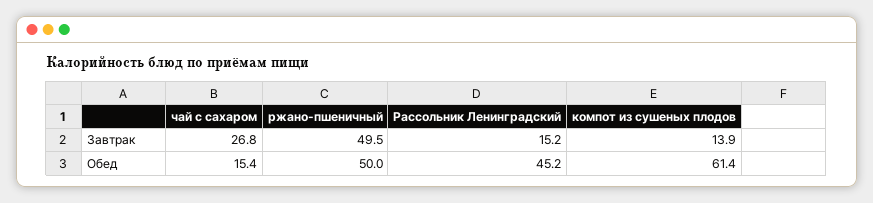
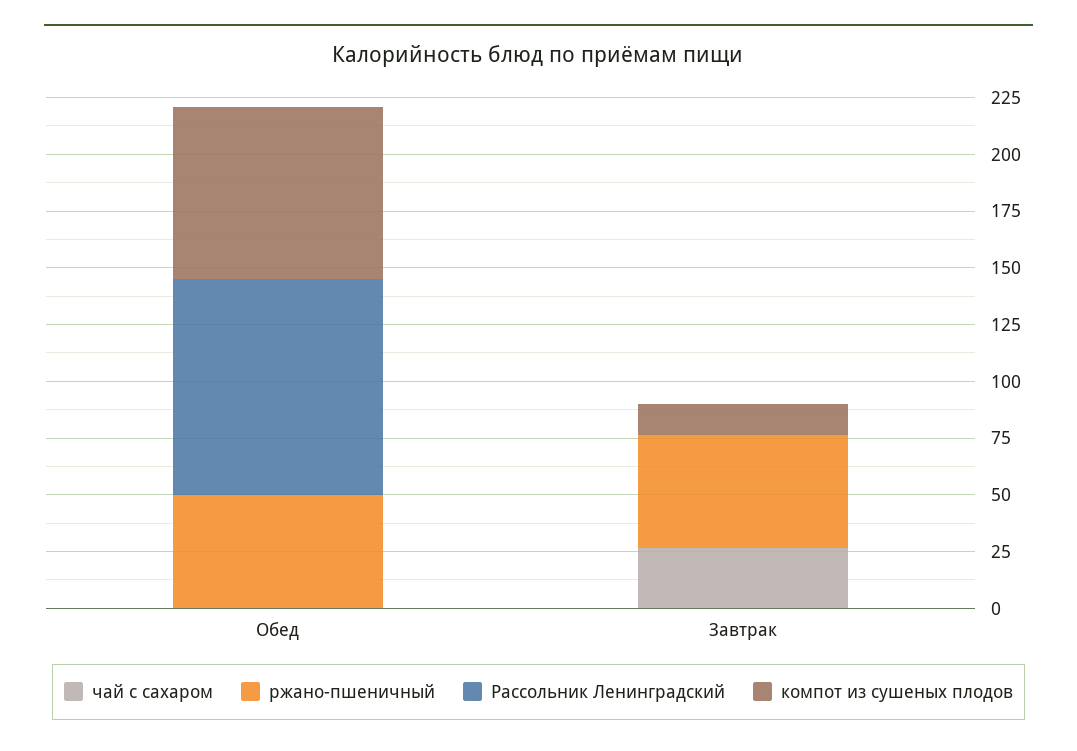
  {
    "чай с сахаром": {
      "Завтрак": 26.8,
-     "Обед": 15.4
+     "Обед": 0
    },
    "ржано-пшеничный": {
      "Завтрак": 49.5,
      "Обед": 50
    },
    "Рассольник Ленинградский": {
-     "Завтрак": 15.2,
+     "Завтрак": 0,
-     "Обед": 45.2
+     "Обед": 95
    },
    "компот из сушеных плодов": {
      "Завтрак": 13.9,
-     "Обед": 61.4
+     "Обед": 75
    }
  }

